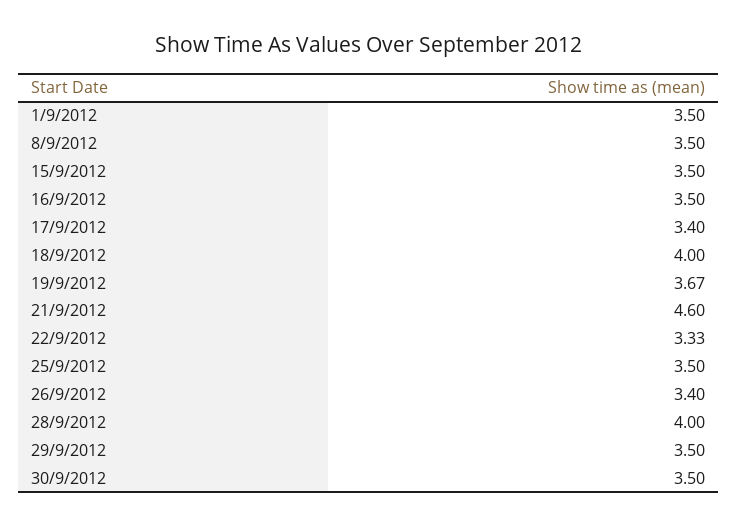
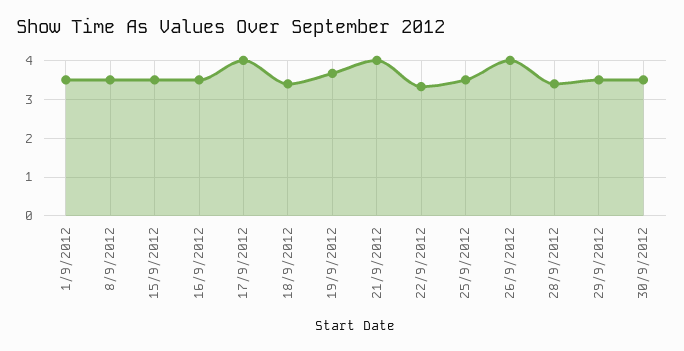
  {
    "1/9/2012": 3.5,
    "8/9/2012": 3.5,
    "15/9/2012": 3.5,
    "16/9/2012": 3.5,
-   "17/9/2012": 3.4,
+   "17/9/2012": 4,
-   "18/9/2012": 4,
+   "18/9/2012": 3.4,
    "19/9/2012": 3.67,
-   "21/9/2012": 4.6,
+   "21/9/2012": 4,
    "22/9/2012": 3.33,
    "25/9/2012": 3.5,
-   "26/9/2012": 3.4,
+   "26/9/2012": 4,
-   "28/9/2012": 4,
+   "28/9/2012": 3.4,
    "29/9/2012": 3.5,
    "30/9/2012": 3.5
  }

